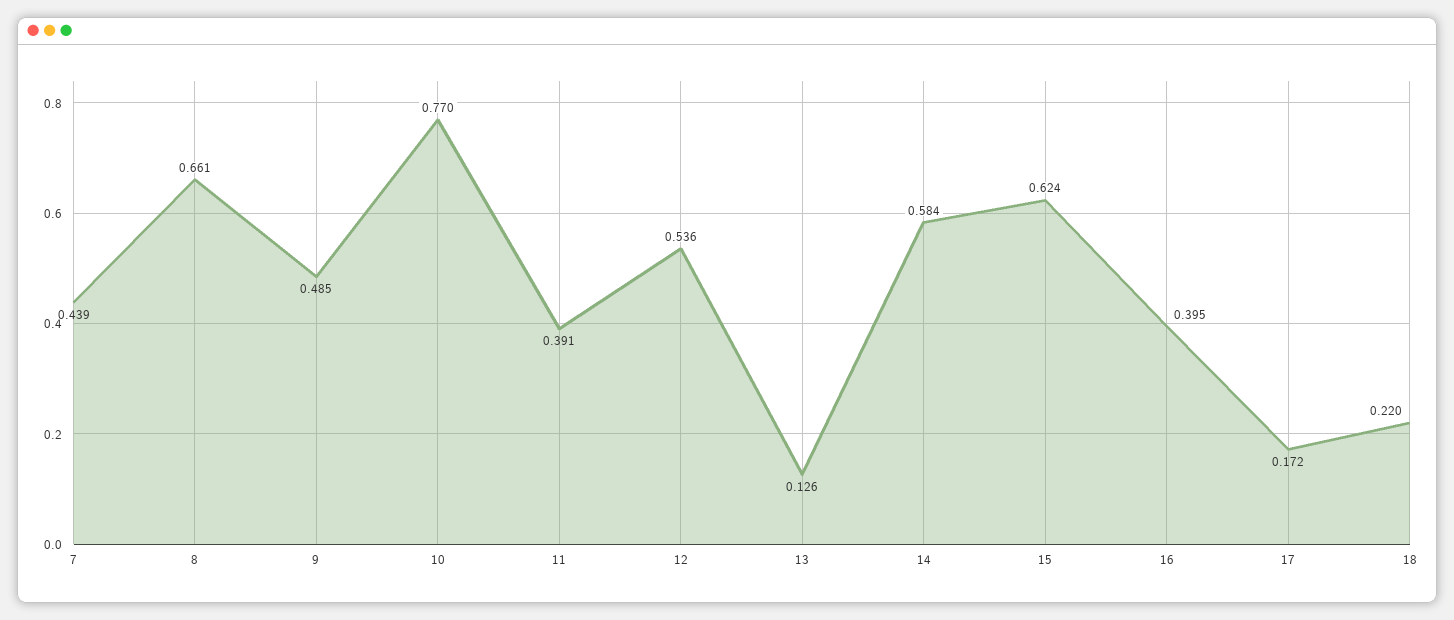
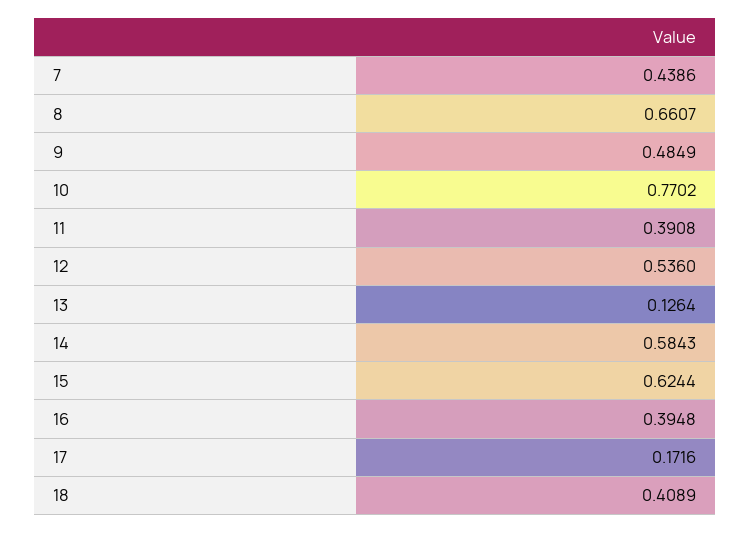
  {
    "7": 0.4386,
    "8": 0.6607,
    "9": 0.4849,
    "10": 0.7702,
    "11": 0.3908,
    "12": 0.536,
    "13": 0.1264,
    "14": 0.5843,
    "15": 0.6244,
    "16": 0.3948,
    "17": 0.1716,
-   "18": 0.22
+   "18": 0.4089
  }

